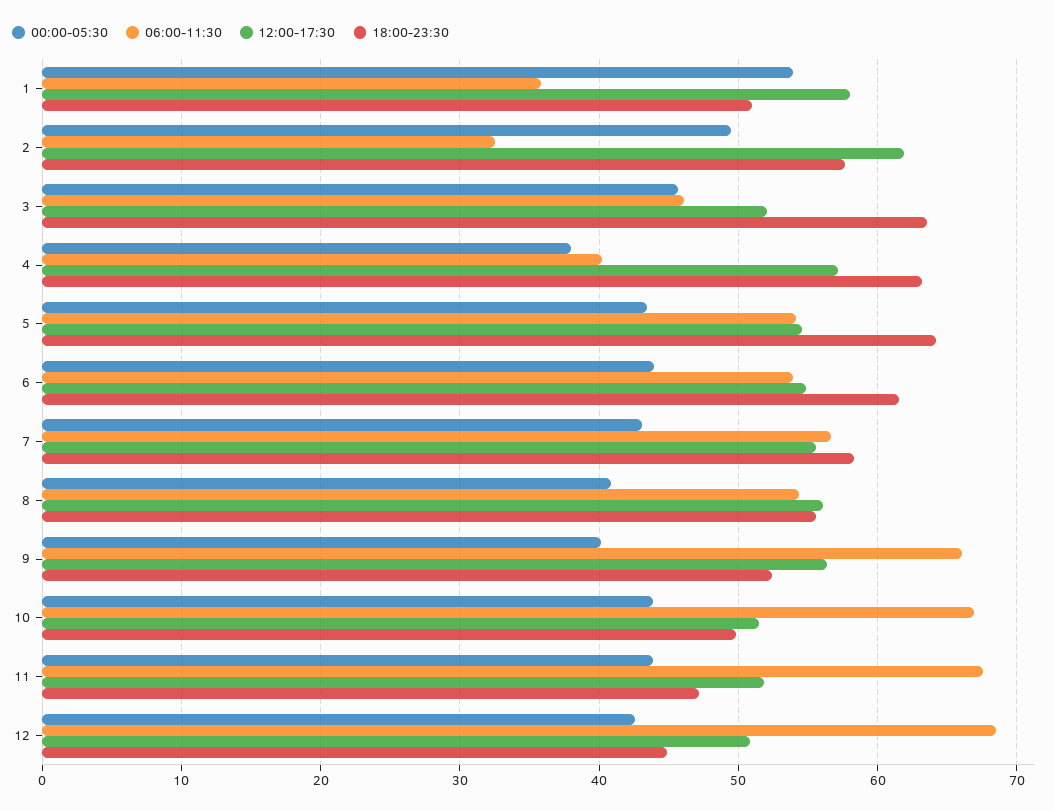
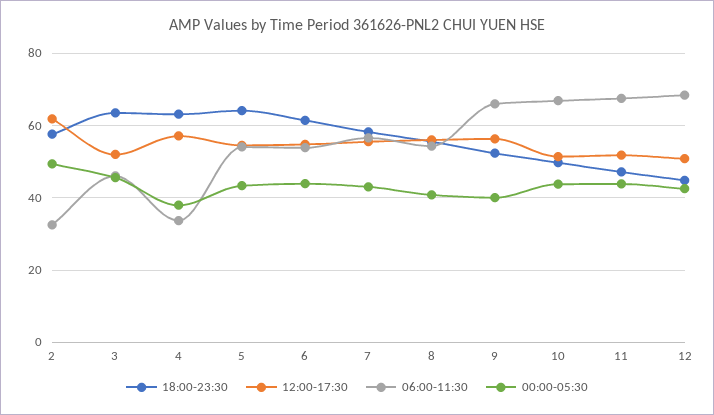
  {
    "00:00-05:30": {
-     "1": 54,
      "2": 49,
      "3": 46,
      "4": 38,
      "5": 43,
      "6": 44,
      "7": 43,
      "8": 41,
      "9": 40,
      "10": 44,
      "11": 44,
      "12": 43
    },
    "06:00-11:30": {
-     "1": 36,
      "2": 33,
      "3": 46,
-     "4": 40,
+     "4": 34,
      "5": 54,
      "6": 54,
      "7": 57,
      "8": 54,
      "9": 66,
      "10": 67,
      "11": 68,
      "12": 68
    },
    "12:00-17:30": {
-     "1": 58,
      "2": 62,
      "3": 52,
      "4": 57,
      "5": 55,
      "6": 55,
      "7": 56,
      "8": 56,
      "9": 56,
      "10": 51,
      "11": 52,
      "12": 51
    },
    "18:00-23:30": {
-     "1": 51,
      "2": 58,
      "3": 64,
      "4": 63,
      "5": 64,
      "6": 62,
      "7": 58,
      "8": 56,
      "9": 52,
      "10": 50,
      "11": 47,
      "12": 45
    }
  }

